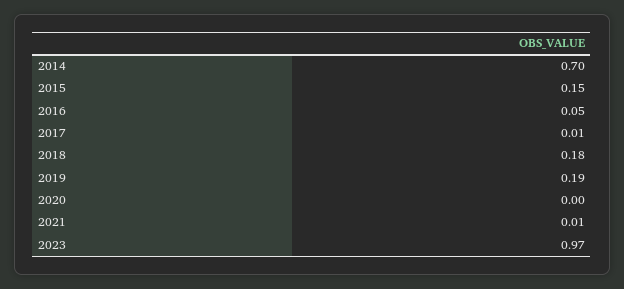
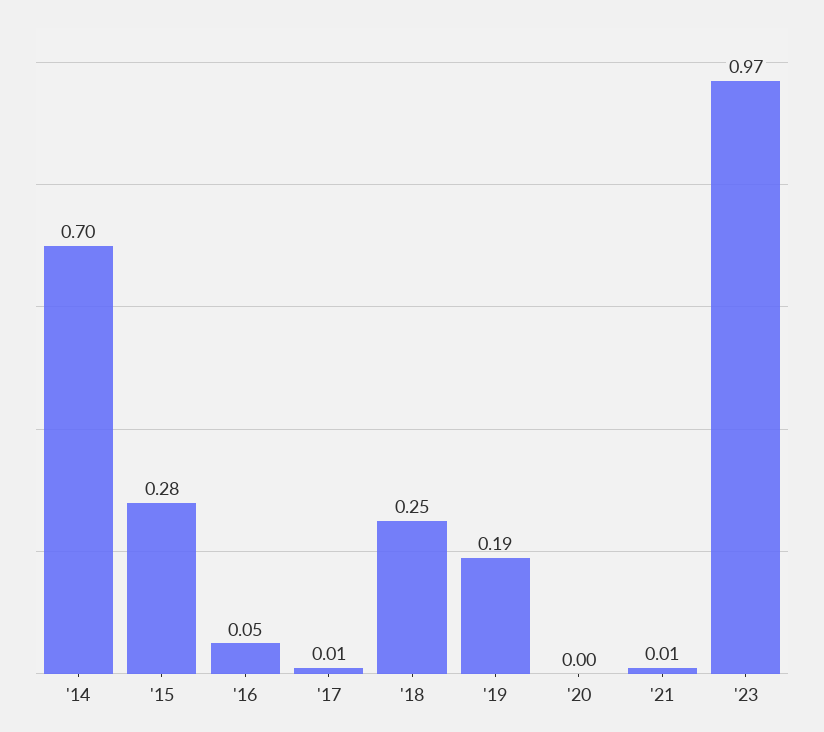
  {
    "2014": 0.7,
-   "2015": 0.15,
+   "2015": 0.28,
    "2016": 0.05,
    "2017": 0.01,
-   "2018": 0.18,
+   "2018": 0.25,
    "2019": 0.19,
    "2020": 0,
    "2021": 0.01,
    "2023": 0.97
  }

